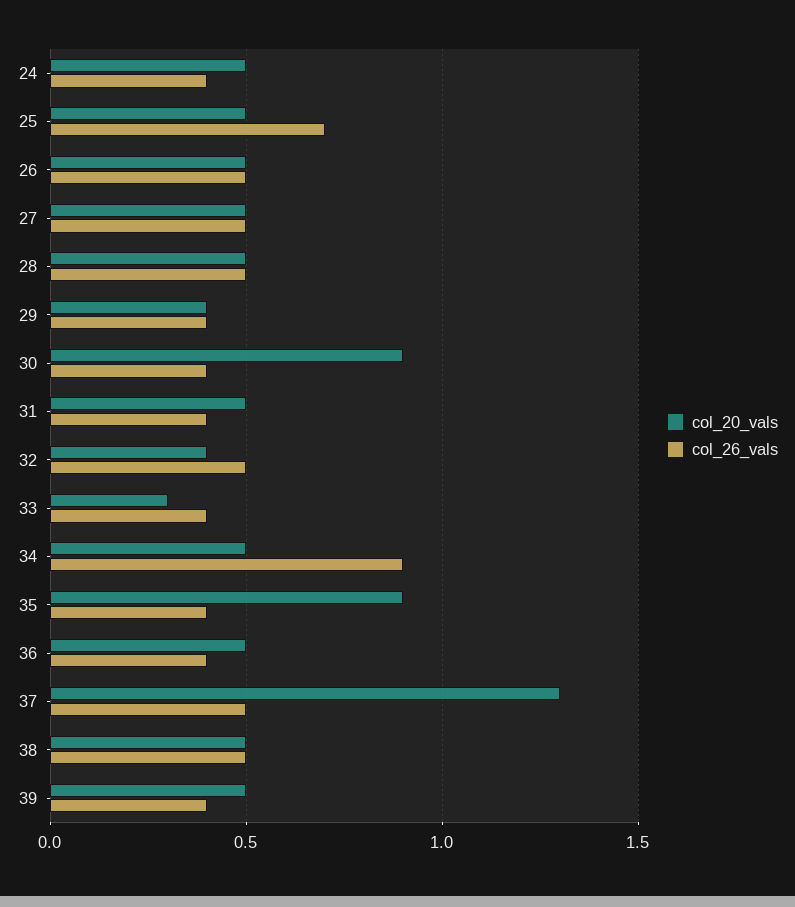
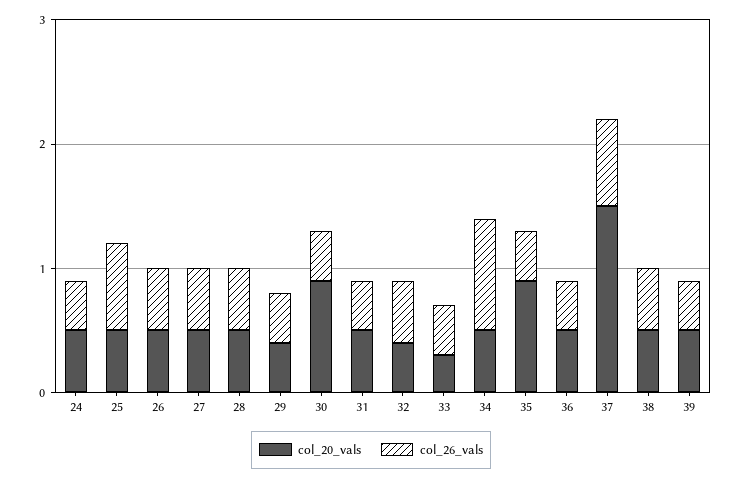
  {
    "col_20_vals": {
      "24": 0.5,
      "25": 0.5,
      "26": 0.5,
      "27": 0.5,
      "28": 0.5,
      "29": 0.4,
      "30": 0.9,
      "31": 0.5,
      "32": 0.4,
      "33": 0.3,
      "34": 0.5,
      "35": 0.9,
      "36": 0.5,
-     "37": 1.3,
+     "37": 1.5,
      "38": 0.5,
      "39": 0.5
    },
    "col_26_vals": {
      "24": 0.4,
      "25": 0.7,
      "26": 0.5,
      "27": 0.5,
      "28": 0.5,
      "29": 0.4,
      "30": 0.4,
      "31": 0.4,
      "32": 0.5,
      "33": 0.4,
      "34": 0.9,
      "35": 0.4,
      "36": 0.4,
-     "37": 0.5,
+     "37": 0.7,
      "38": 0.5,
      "39": 0.4
    }
  }

